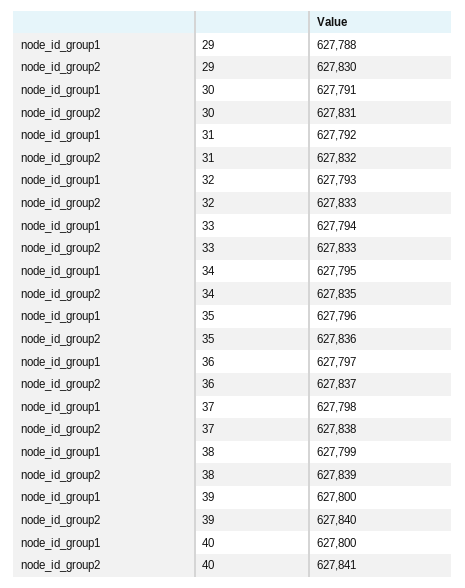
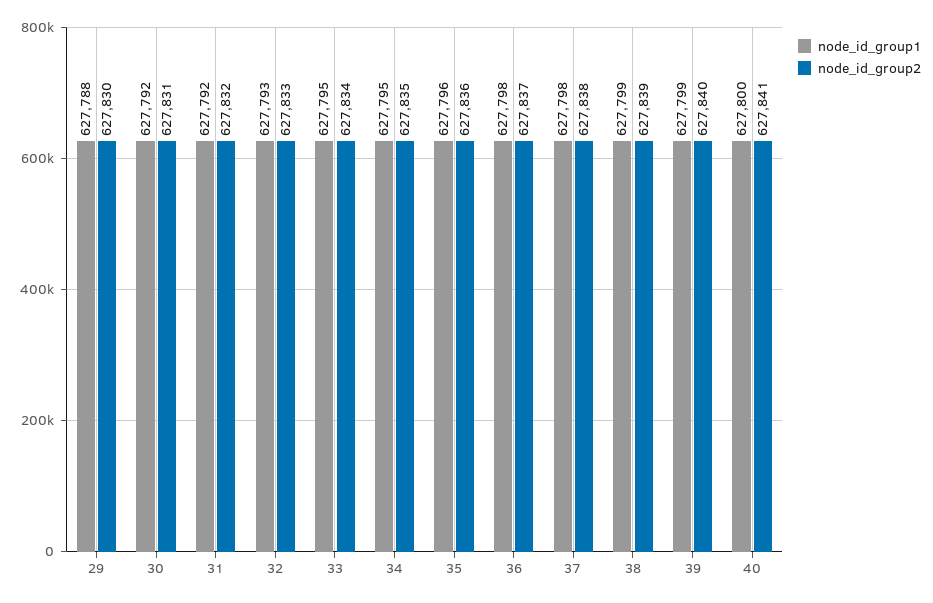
  {
    "node_id_group1": {
      "29": 627788,
-     "30": 627791,
+     "30": 627792,
      "31": 627792,
      "32": 627793,
-     "33": 627794,
+     "33": 627795,
      "34": 627795,
      "35": 627796,
-     "36": 627797,
+     "36": 627798,
      "37": 627798,
      "38": 627799,
-     "39": 627800,
+     "39": 627799,
      "40": 627800
    },
    "node_id_group2": {
      "29": 627830,
      "30": 627831,
      "31": 627832,
      "32": 627833,
-     "33": 627833,
+     "33": 627834,
      "34": 627835,
      "35": 627836,
      "36": 627837,
      "37": 627838,
      "38": 627839,
      "39": 627840,
      "40": 627841
    }
  }

